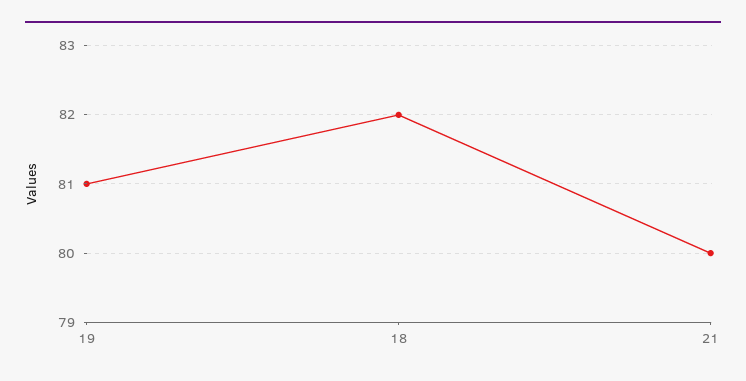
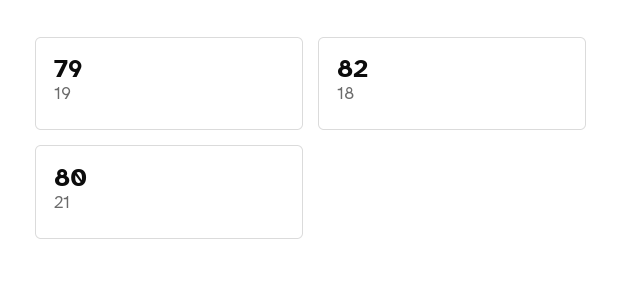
  {
-   "19": 81,
+   "19": 79,
    "18": 82,
    "21": 80
  }

